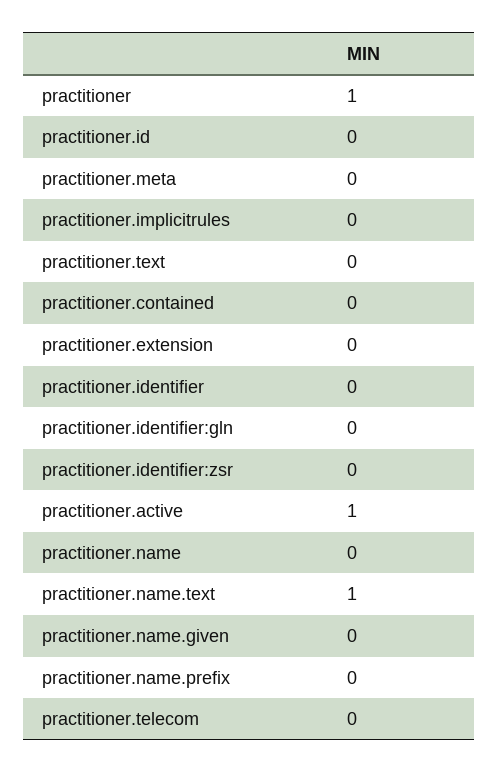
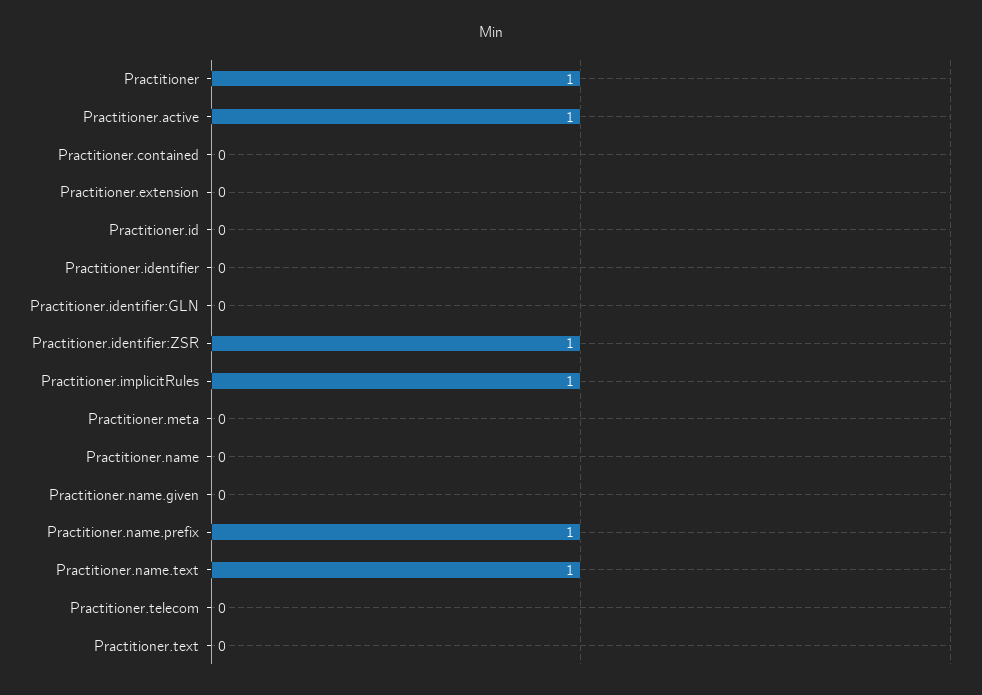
  {
    "practitioner": 1,
    "practitioner.id": 0,
    "practitioner.meta": 0,
-   "practitioner.implicitrules": 0,
+   "practitioner.implicitrules": 1,
    "practitioner.text": 0,
    "practitioner.contained": 0,
    "practitioner.extension": 0,
    "practitioner.identifier": 0,
    "practitioner.identifier:gln": 0,
-   "practitioner.identifier:zsr": 0,
+   "practitioner.identifier:zsr": 1,
    "practitioner.active": 1,
    "practitioner.name": 0,
    "practitioner.name.text": 1,
    "practitioner.name.given": 0,
-   "practitioner.name.prefix": 0,
+   "practitioner.name.prefix": 1,
    "practitioner.telecom": 0
  }

